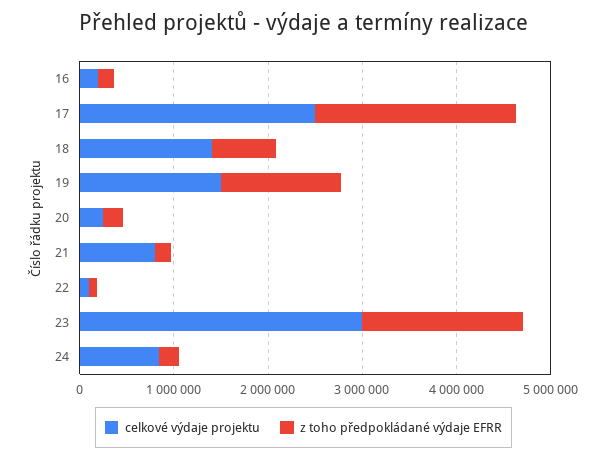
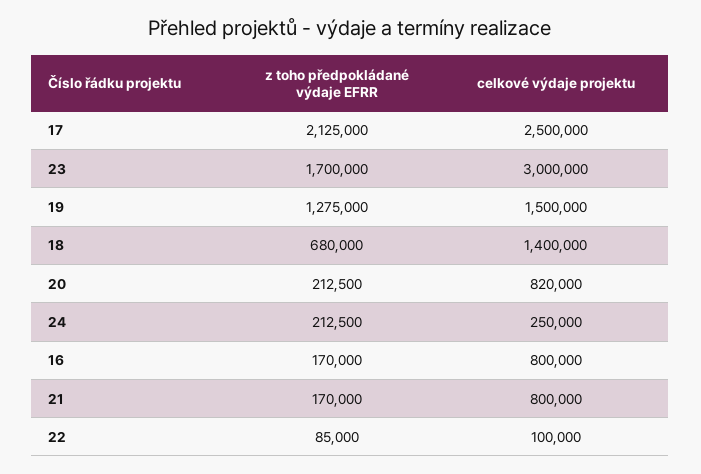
  {
    "celkové výdaje projektu": {
-     "16": 200000,
+     "16": 800000,
      "17": 2500000,
      "18": 1400000,
      "19": 1500000,
-     "20": 200000,
+     "20": 820000,
      "21": 800000,
      "22": 100000,
      "23": 3000000,
-     "24": 800000
+     "24": 250000
    },
    "z toho předpokládané výdaje EFRR": {
      "16": 170000,
      "17": 2125000,
      "18": 680000,
      "19": 1275000,
      "20": 212500,
      "21": 170000,
      "22": 85000,
      "23": 1700000,
      "24": 212500
    }
  }

